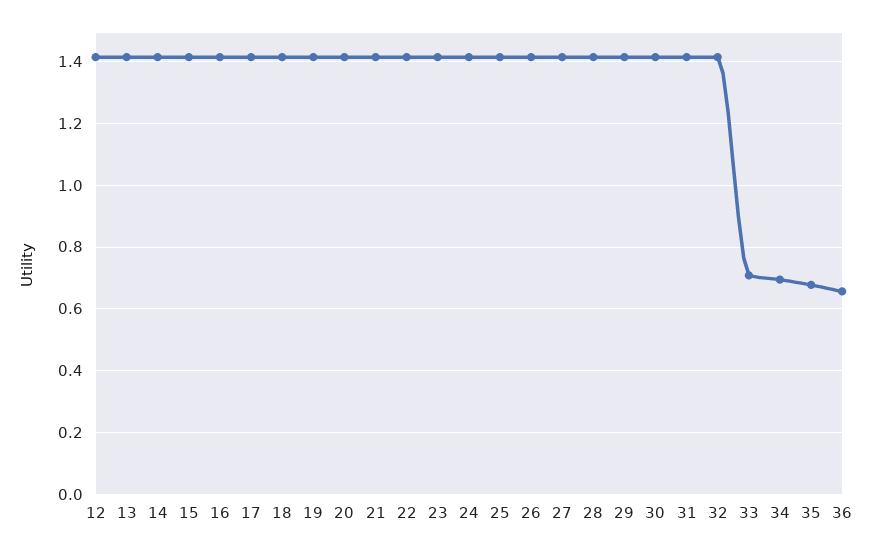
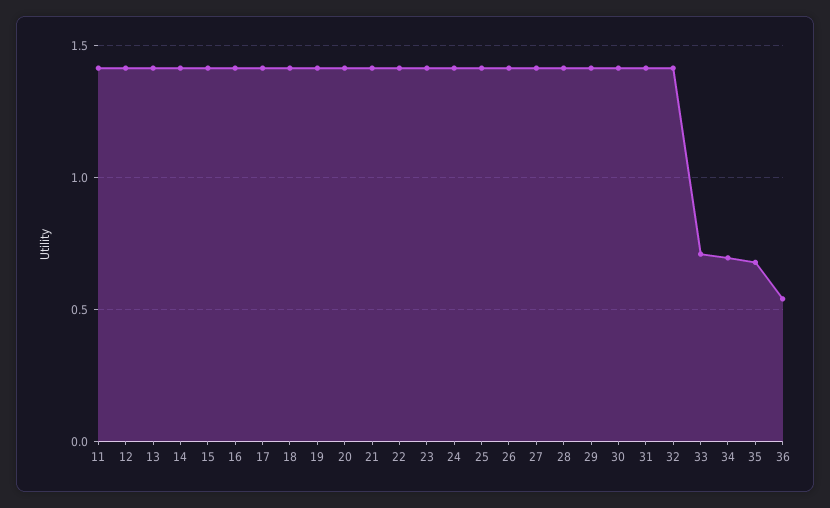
  {
    "12": 1.42,
    "13": 1.42,
    "14": 1.42,
    "15": 1.42,
    "16": 1.42,
    "17": 1.42,
    "18": 1.42,
    "19": 1.42,
    "20": 1.42,
    "21": 1.42,
    "22": 1.42,
    "23": 1.42,
    "24": 1.42,
    "25": 1.42,
    "26": 1.42,
    "27": 1.42,
    "28": 1.42,
    "29": 1.42,
    "30": 1.42,
    "31": 1.42,
    "32": 1.42,
    "33": 0.7,
    "34": 0.7,
    "35": 0.68,
-   "36": 0.66
+   "36": 0.55,
+   "11": 1.4
  }

